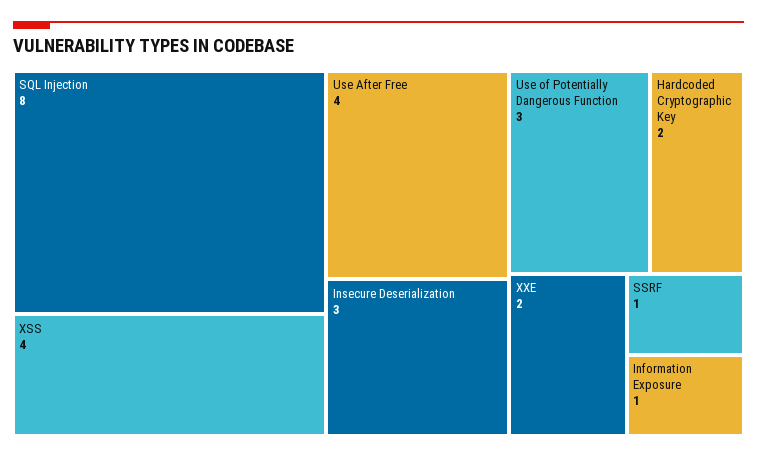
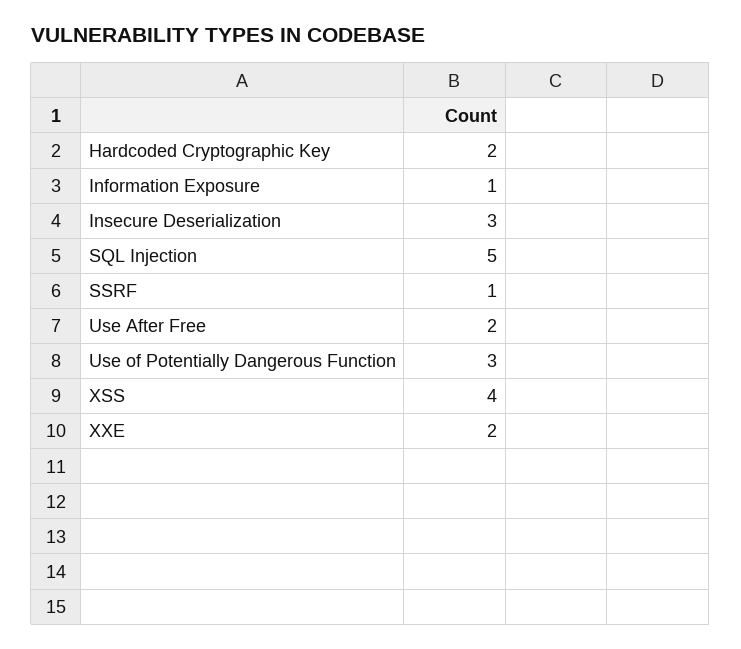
  {
-   "SQL Injection": 8,
+   "SQL Injection": 5,
    "XSS": 4,
-   "Use After Free": 4,
+   "Use After Free": 2,
    "Insecure Deserialization": 3,
    "Use of Potentially Dangerous Function": 3,
    "Hardcoded Cryptographic Key": 2,
    "XXE": 2,
    "SSRF": 1,
    "Information Exposure": 1
  }

